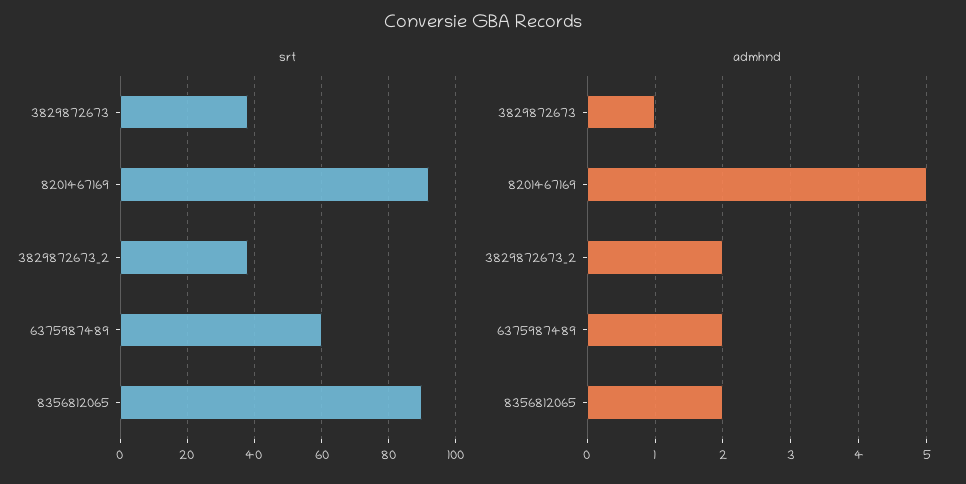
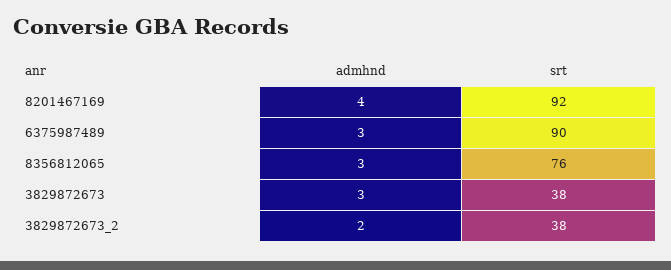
  {
    "srt": {
      "3829872673": 38,
      "8201467169": 92,
      "3829872673_2": 38,
-     "6375987489": 60,
+     "6375987489": 90,
-     "8356812065": 90
+     "8356812065": 76
    },
    "admhnd": {
-     "3829872673": 1,
+     "3829872673": 3,
-     "8201467169": 5,
+     "8201467169": 4,
      "3829872673_2": 2,
-     "6375987489": 2,
+     "6375987489": 3,
-     "8356812065": 2
+     "8356812065": 3
    }
  }

